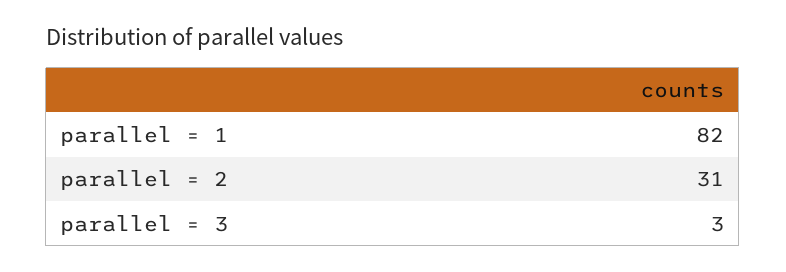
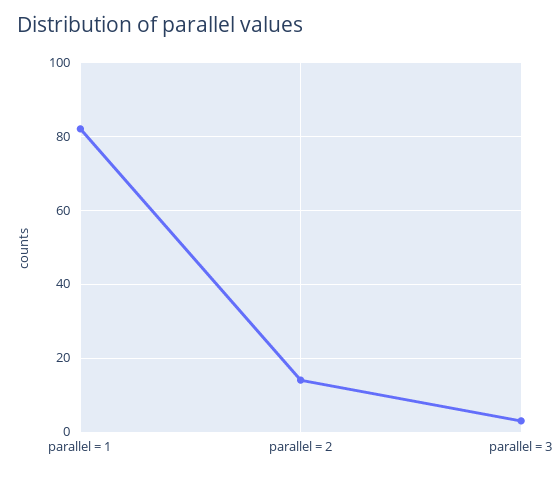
  {
    "parallel = 1": 82,
-   "parallel = 2": 31,
+   "parallel = 2": 15,
    "parallel = 3": 3
  }

